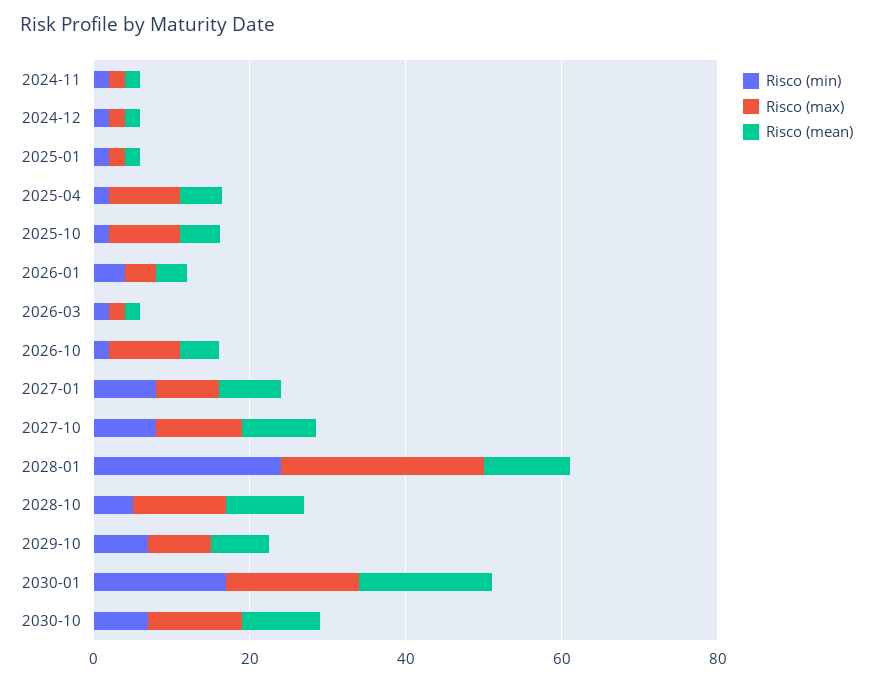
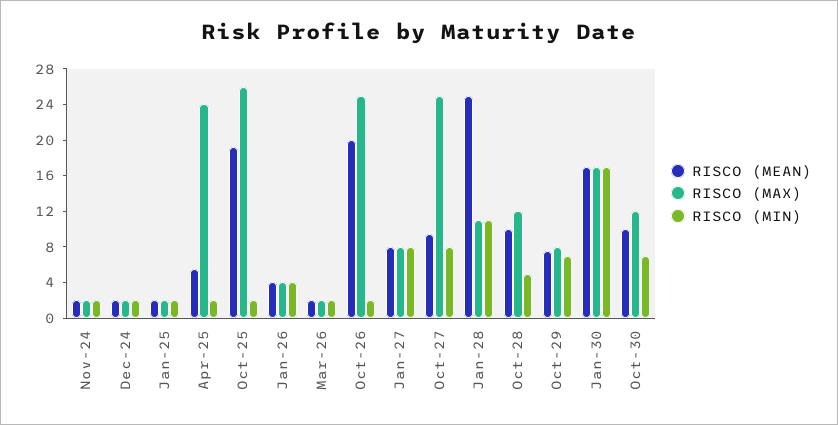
  {
    "Risco (min)": {
      "2024-11": 2,
      "2024-12": 2,
      "2025-01": 2,
      "2025-04": 2,
      "2025-10": 2,
      "2026-01": 4,
      "2026-03": 2,
      "2026-10": 2,
      "2027-01": 8,
      "2027-10": 8,
-     "2028-01": 25,
+     "2028-01": 11,
      "2028-10": 5,
      "2029-10": 7,
      "2030-01": 17,
      "2030-10": 7
    },
    "Risco (max)": {
      "2024-11": 2,
      "2024-12": 2,
      "2025-01": 2,
-     "2025-04": 10,
+     "2025-04": 24,
-     "2025-10": 10,
+     "2025-10": 26,
      "2026-01": 4,
      "2026-03": 2,
-     "2026-10": 10,
+     "2026-10": 25,
      "2027-01": 8,
-     "2027-10": 10,
+     "2027-10": 25,
-     "2028-01": 25,
+     "2028-01": 11,
      "2028-10": 12,
      "2029-10": 8,
      "2030-01": 17,
      "2030-10": 12
    },
    "Risco (mean)": {
      "2024-11": 2,
      "2024-12": 2,
      "2025-01": 2,
      "2025-04": 6,
-     "2025-10": 5,
+     "2025-10": 19,
      "2026-01": 4,
      "2026-03": 2,
-     "2026-10": 5,
+     "2026-10": 20,
      "2027-01": 8,
      "2027-10": 10,
-     "2028-01": 10,
+     "2028-01": 25,
      "2028-10": 10,
      "2029-10": 8,
      "2030-01": 17,
      "2030-10": 10
    }
  }

